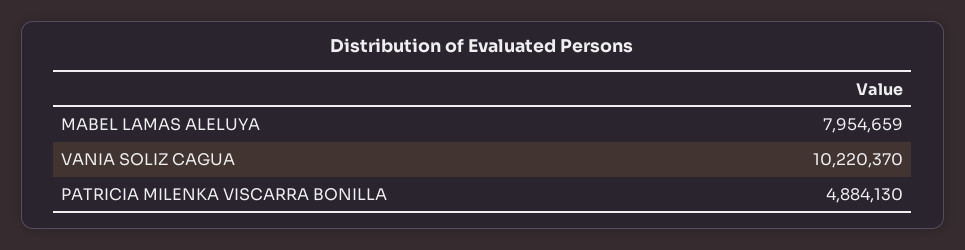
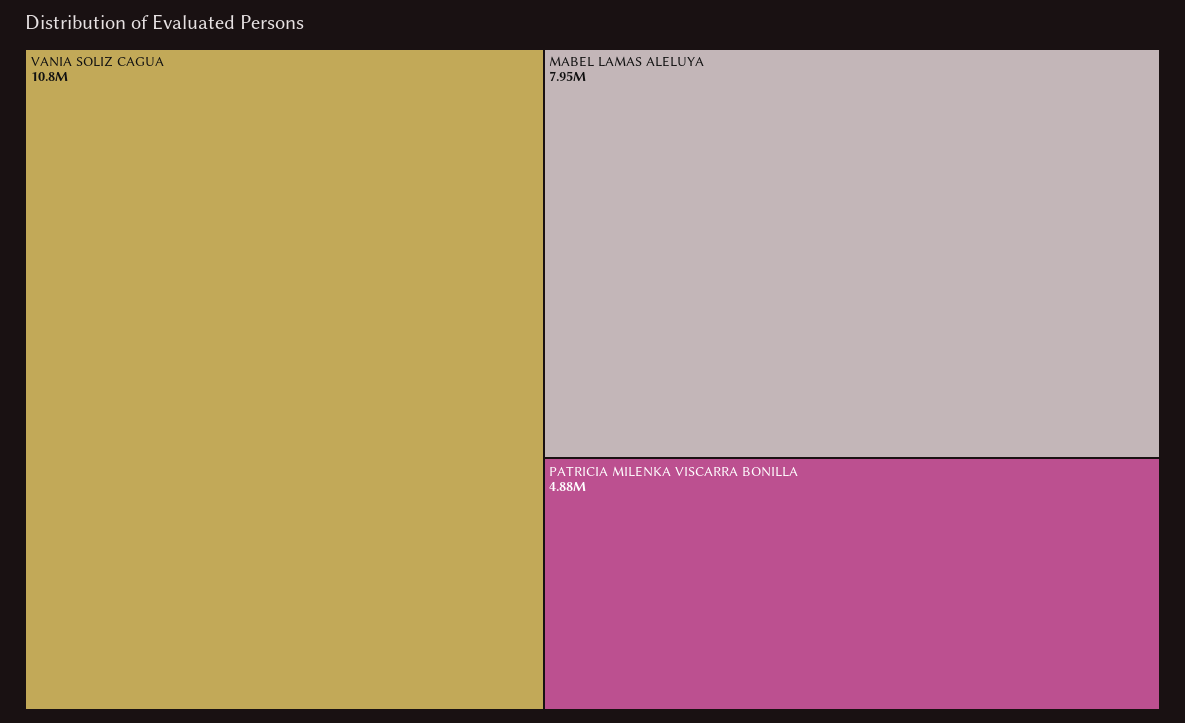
  {
    "MABEL LAMAS ALELUYA": 7954659,
-   "VANIA SOLIZ CAGUA": 10220370,
+   "VANIA SOLIZ CAGUA": 10800000,
    "PATRICIA MILENKA VISCARRA BONILLA": 4884130
  }

